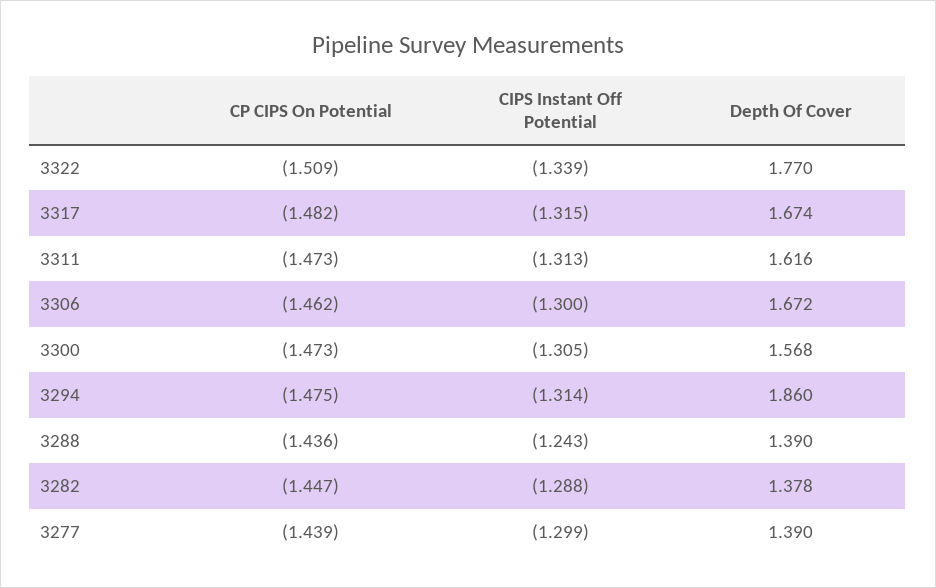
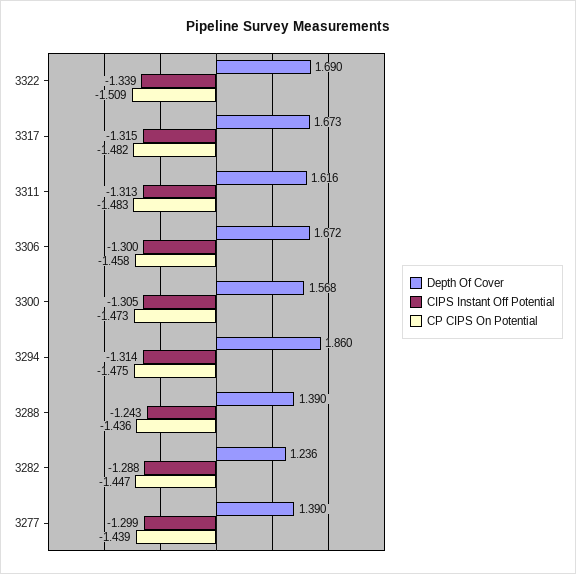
  {
    "CP CIPS On Potential": {
      "3322": -1.509,
      "3317": -1.482,
-     "3311": -1.473,
+     "3311": -1.483,
-     "3306": -1.462,
+     "3306": -1.458,
      "3300": -1.473,
      "3294": -1.475,
      "3288": -1.436,
      "3282": -1.447,
      "3277": -1.439
    },
    "CIPS Instant Off Potential": {
      "3322": -1.339,
      "3317": -1.315,
      "3311": -1.313,
      "3306": -1.3,
      "3300": -1.305,
      "3294": -1.314,
      "3288": -1.243,
      "3282": -1.288,
      "3277": -1.299
    },
    "Depth Of Cover": {
-     "3322": 1.77,
+     "3322": 1.69,
-     "3317": 1.674,
+     "3317": 1.673,
      "3311": 1.616,
      "3306": 1.672,
      "3300": 1.568,
      "3294": 1.86,
      "3288": 1.39,
-     "3282": 1.378,
+     "3282": 1.236,
      "3277": 1.39
    }
  }

